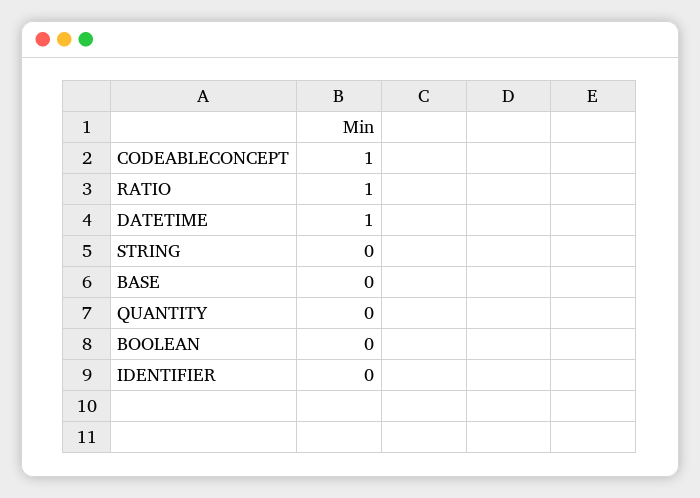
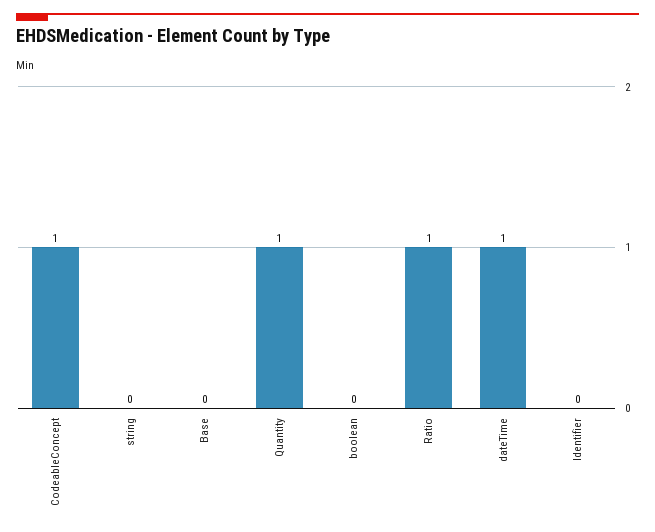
  {
    "CODEABLECONCEPT": 1,
    "RATIO": 1,
    "DATETIME": 1,
    "STRING": 0,
    "BASE": 0,
-   "QUANTITY": 0,
+   "QUANTITY": 1,
    "BOOLEAN": 0,
    "IDENTIFIER": 0
  }

